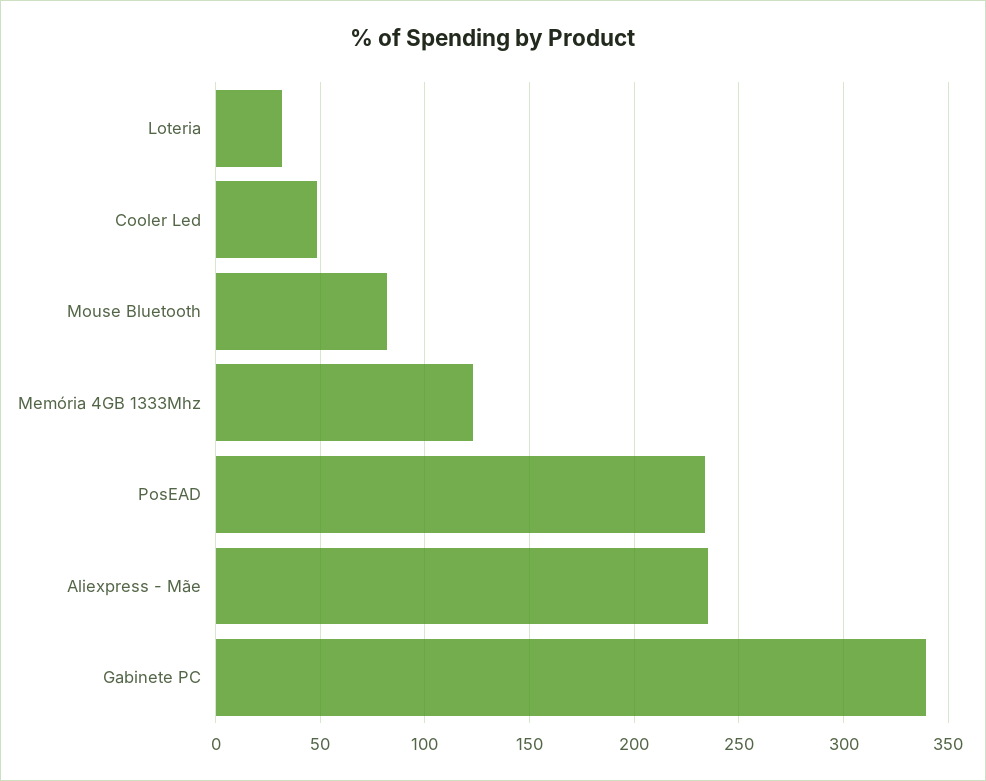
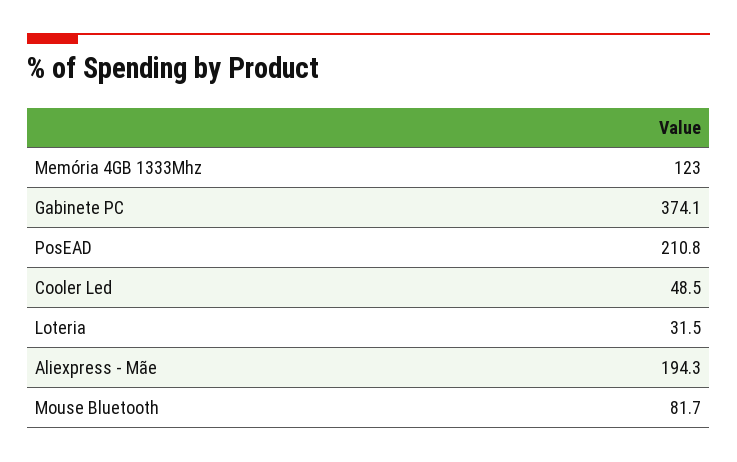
  {
    "Loteria": 31.5,
    "Cooler Led": 48.5,
    "Mouse Bluetooth": 81.7,
    "Memória 4GB 1333Mhz": 123,
-   "PosEAD": 235,
+   "PosEAD": 210.8,
-   "Aliexpress - Mãe": 235,
+   "Aliexpress - Mãe": 194.3,
-   "Gabinete PC": 340
+   "Gabinete PC": 374.1
  }

